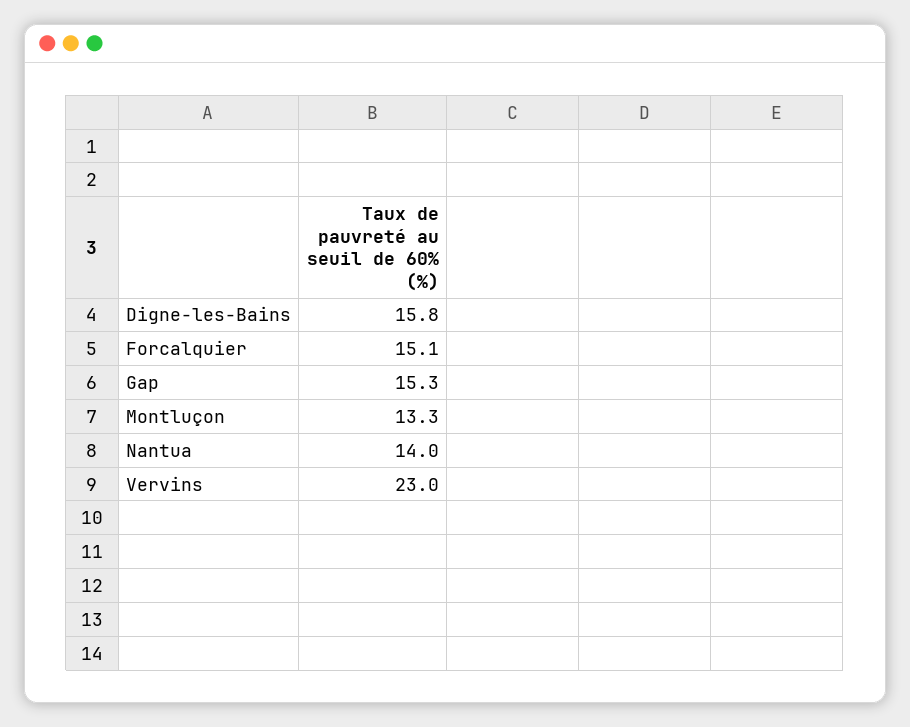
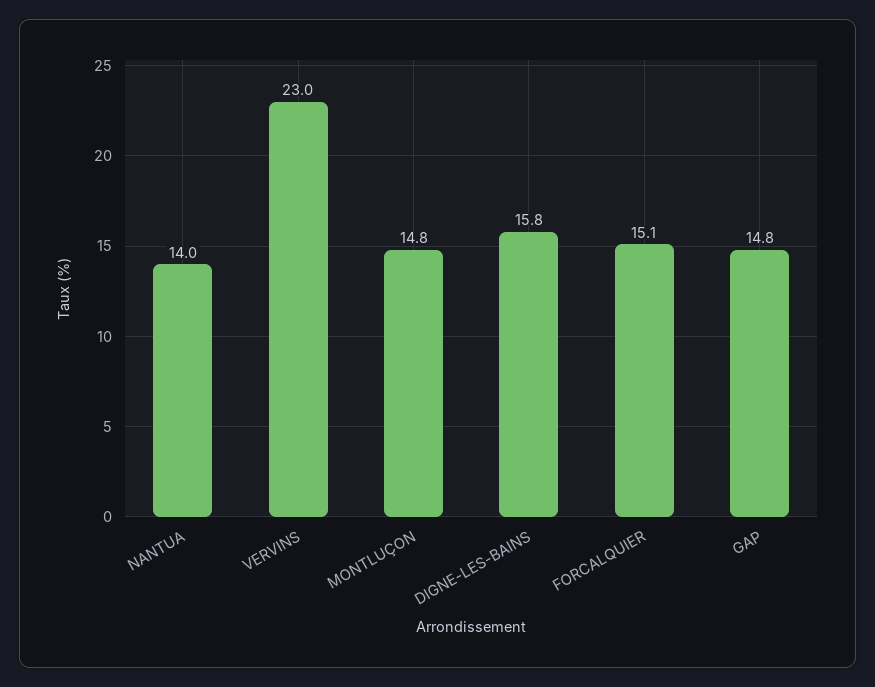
  {
    "Digne-les-Bains": 15.8,
    "Forcalquier": 15.1,
-   "Gap": 15.3,
+   "Gap": 14.8,
-   "Montluçon": 13.3,
+   "Montluçon": 14.8,
    "Nantua": 14,
    "Vervins": 23
  }

